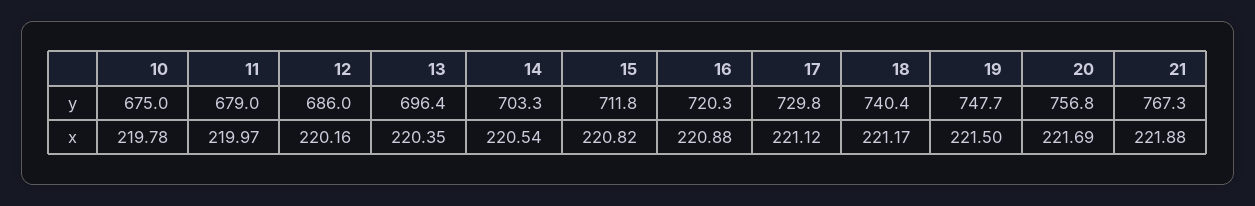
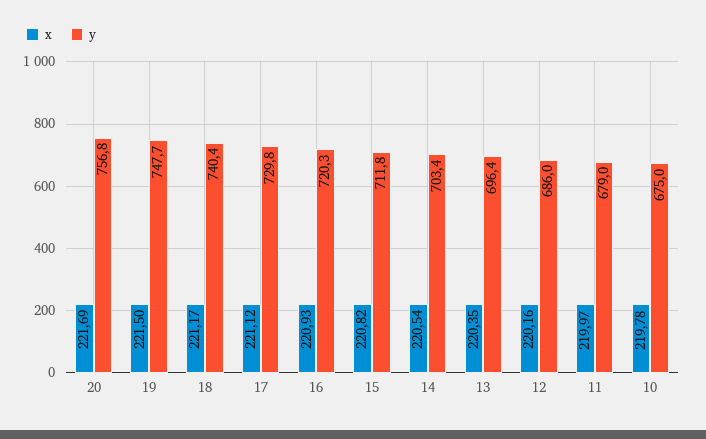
  {
    "y": {
      "10": 675,
      "11": 679,
      "12": 686,
      "13": 696.4,
-     "14": 703.3,
+     "14": 703.4,
      "15": 711.8,
      "16": 720.3,
      "17": 729.8,
      "18": 740.4,
      "19": 747.7,
-     "20": 756.8,
+     "20": 756.8
-     "21": 767.3
    },
    "x": {
      "10": 219.78,
      "11": 219.97,
      "12": 220.16,
      "13": 220.35,
      "14": 220.54,
      "15": 220.82,
-     "16": 220.88,
+     "16": 220.93,
      "17": 221.12,
      "18": 221.17,
      "19": 221.5,
-     "20": 221.69,
+     "20": 221.69
-     "21": 221.88
    }
  }

